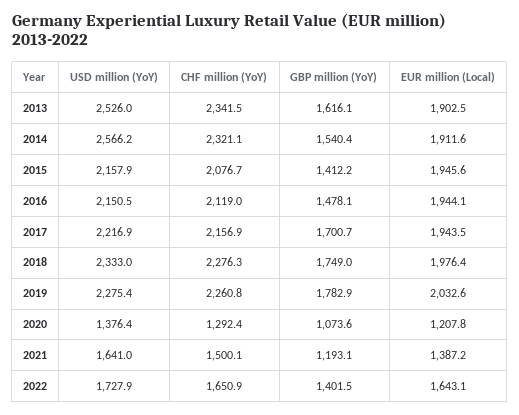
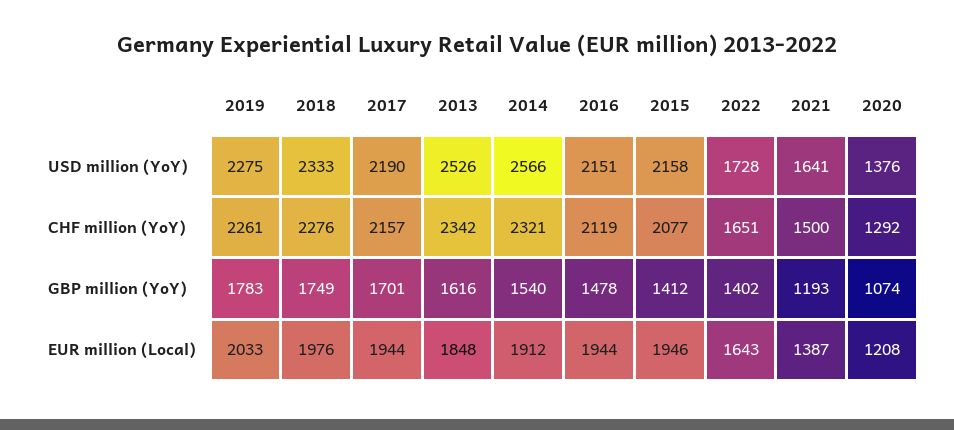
  {
    "USD million (YoY)": {
      "2013": 2526,
      "2014": 2566.2,
      "2015": 2157.9,
      "2016": 2150.5,
-     "2017": 2216.9,
+     "2017": 2190,
      "2018": 2333,
      "2019": 2275.4,
      "2020": 1376.4,
      "2021": 1641,
      "2022": 1727.9
    },
    "CHF million (YoY)": {
      "2013": 2341.5,
      "2014": 2321.1,
      "2015": 2076.7,
      "2016": 2119,
      "2017": 2156.9,
      "2018": 2276.3,
      "2019": 2260.8,
      "2020": 1292.4,
      "2021": 1500.1,
      "2022": 1650.9
    },
    "GBP million (YoY)": {
      "2013": 1616.1,
      "2014": 1540.4,
      "2015": 1412.2,
      "2016": 1478.1,
      "2017": 1700.7,
      "2018": 1749,
      "2019": 1782.9,
      "2020": 1073.6,
      "2021": 1193.1,
      "2022": 1401.5
    },
    "EUR million (Local)": {
-     "2013": 1902.5,
+     "2013": 1848,
      "2014": 1911.6,
      "2015": 1945.6,
      "2016": 1944.1,
      "2017": 1943.5,
      "2018": 1976.4,
      "2019": 2032.6,
      "2020": 1207.8,
      "2021": 1387.2,
      "2022": 1643.1
    }
  }

